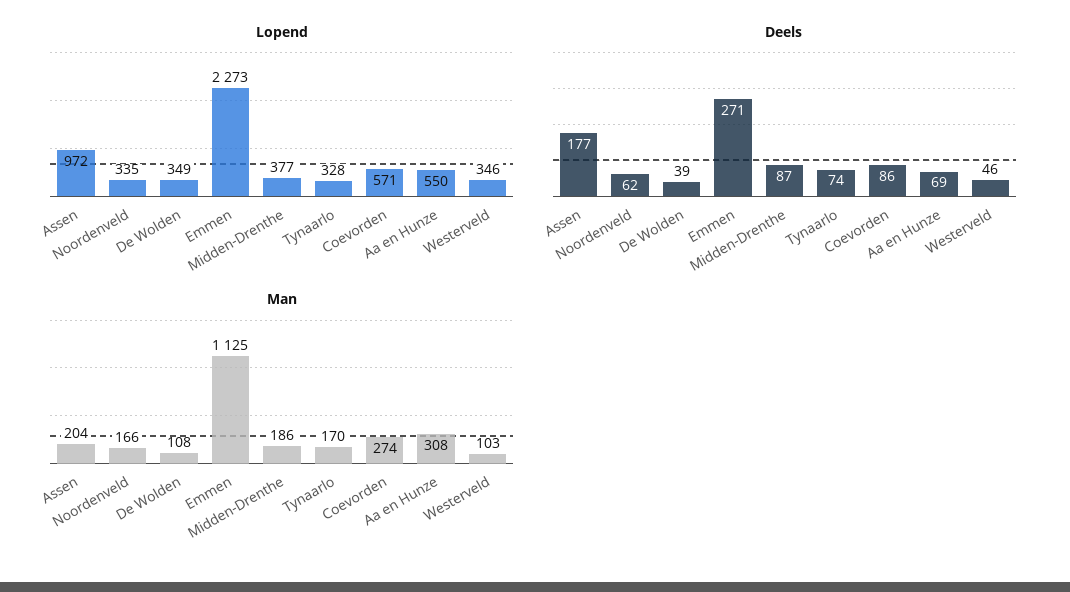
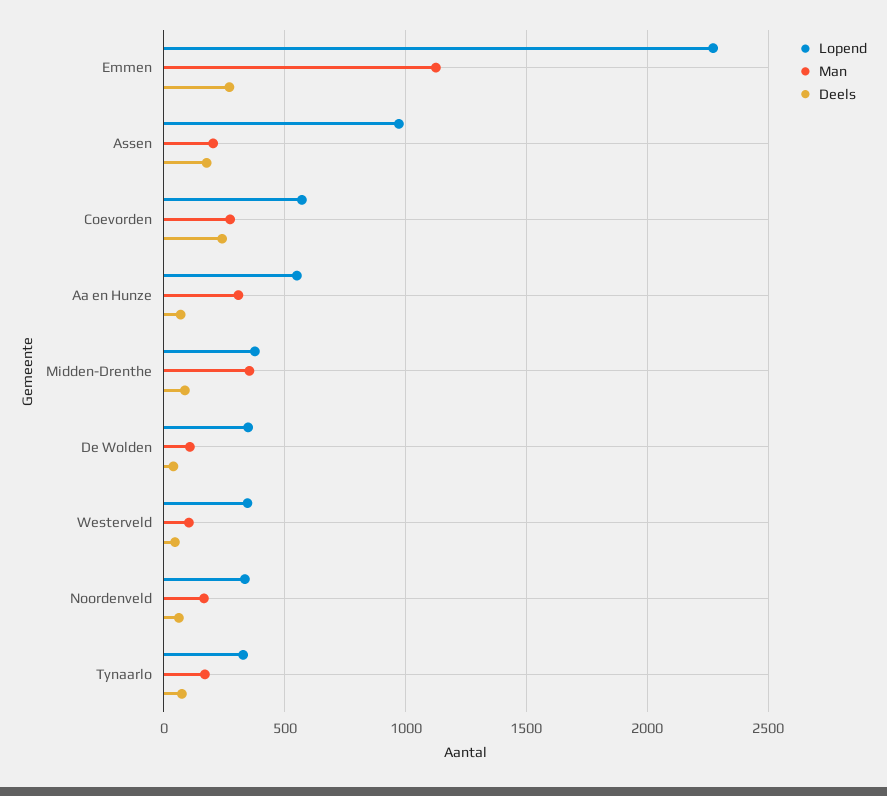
  {
    "Lopend": {
      "Assen": 972,
      "Noordenveld": 335,
      "De Wolden": 349,
      "Emmen": 2273,
      "Midden-Drenthe": 377,
      "Tynaarlo": 328,
      "Coevorden": 571,
      "Aa en Hunze": 550,
      "Westerveld": 346
    },
    "Deels": {
      "Assen": 177,
      "Noordenveld": 62,
      "De Wolden": 39,
      "Emmen": 271,
      "Midden-Drenthe": 87,
      "Tynaarlo": 74,
-     "Coevorden": 86,
+     "Coevorden": 250,
      "Aa en Hunze": 69,
      "Westerveld": 46
    },
    "Man": {
      "Assen": 204,
      "Noordenveld": 166,
      "De Wolden": 108,
      "Emmen": 1125,
-     "Midden-Drenthe": 186,
+     "Midden-Drenthe": 350,
      "Tynaarlo": 170,
      "Coevorden": 274,
      "Aa en Hunze": 308,
      "Westerveld": 103
    }
  }

